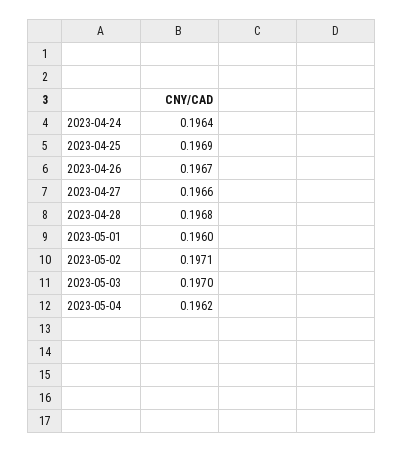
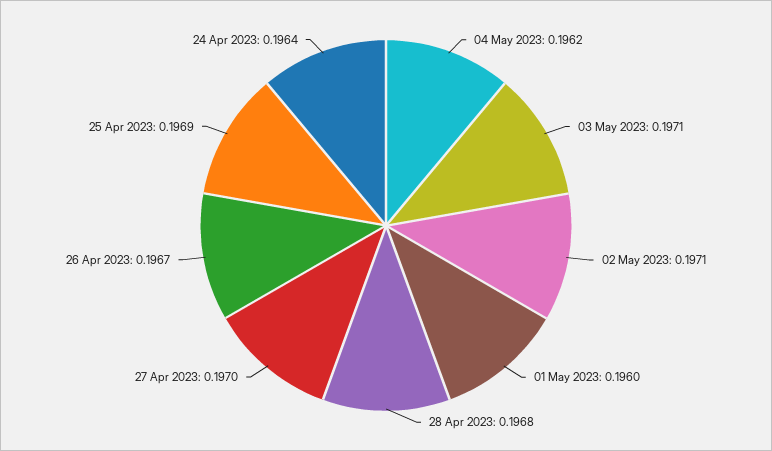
  {
    "2023-04-24": 0.1964,
    "2023-04-25": 0.1969,
    "2023-04-26": 0.1967,
-   "2023-04-27": 0.1966,
+   "2023-04-27": 0.197,
    "2023-04-28": 0.1968,
    "2023-05-01": 0.196,
    "2023-05-02": 0.1971,
-   "2023-05-03": 0.197,
+   "2023-05-03": 0.1971,
    "2023-05-04": 0.1962
  }

